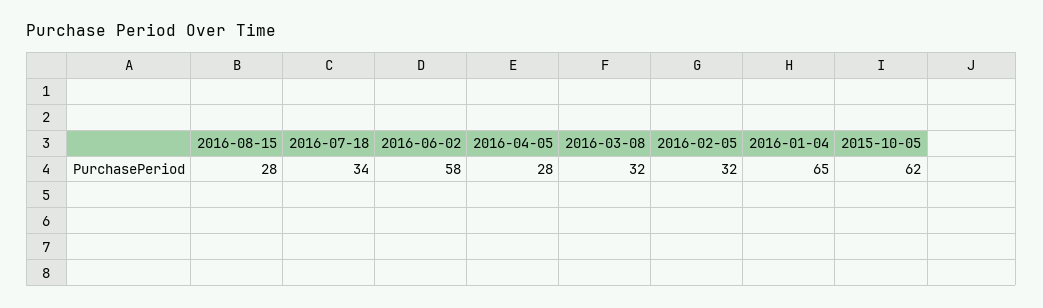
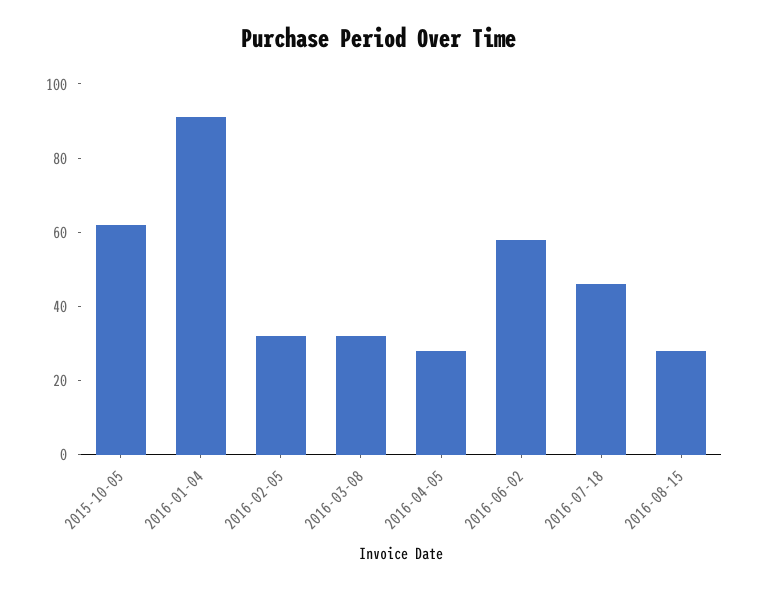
  {
    "2016-08-15": 28,
-   "2016-07-18": 34,
+   "2016-07-18": 45,
    "2016-06-02": 58,
    "2016-04-05": 28,
    "2016-03-08": 32,
    "2016-02-05": 32,
-   "2016-01-04": 65,
+   "2016-01-04": 90,
    "2015-10-05": 62
  }

